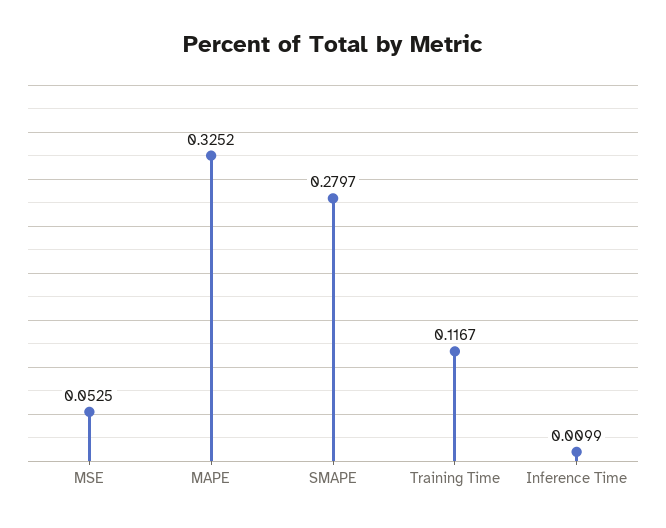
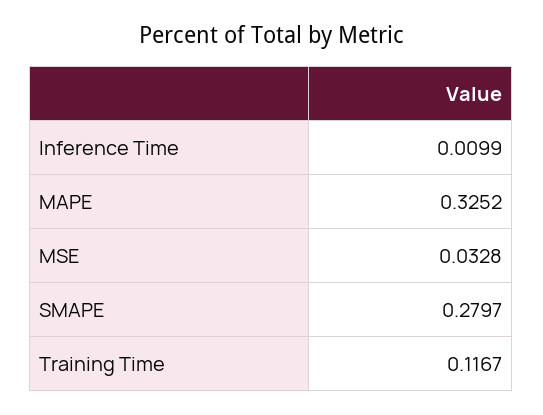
  {
-   "MSE": 0.0525,
+   "MSE": 0.0328,
    "MAPE": 0.3252,
    "SMAPE": 0.2797,
    "Training Time": 0.1167,
    "Inference Time": 0.0099
  }

